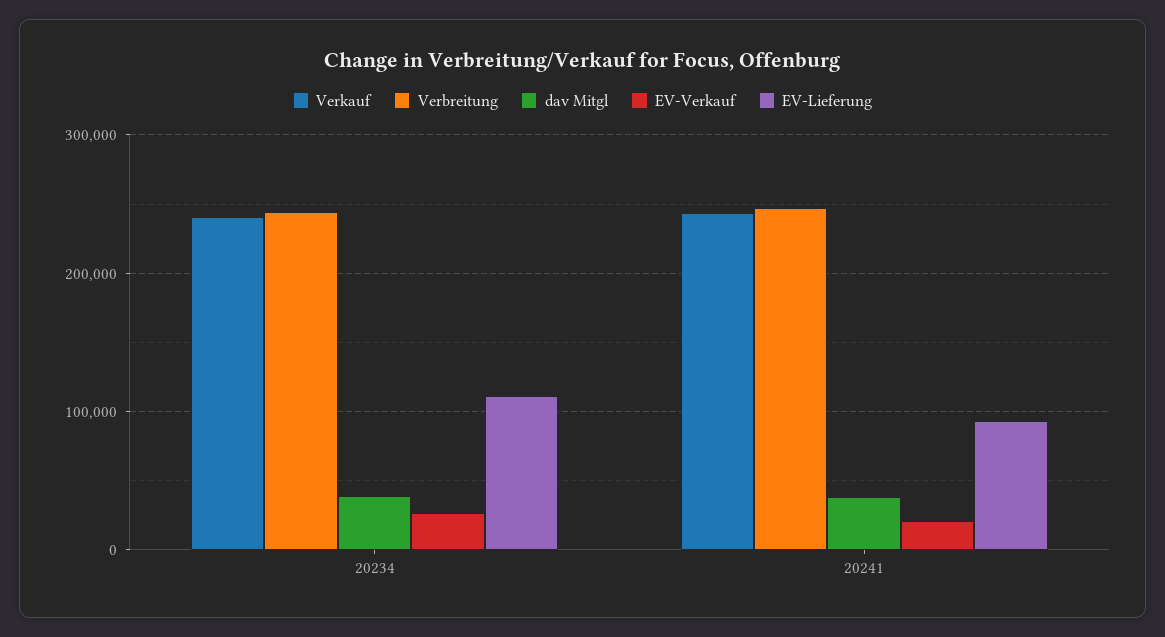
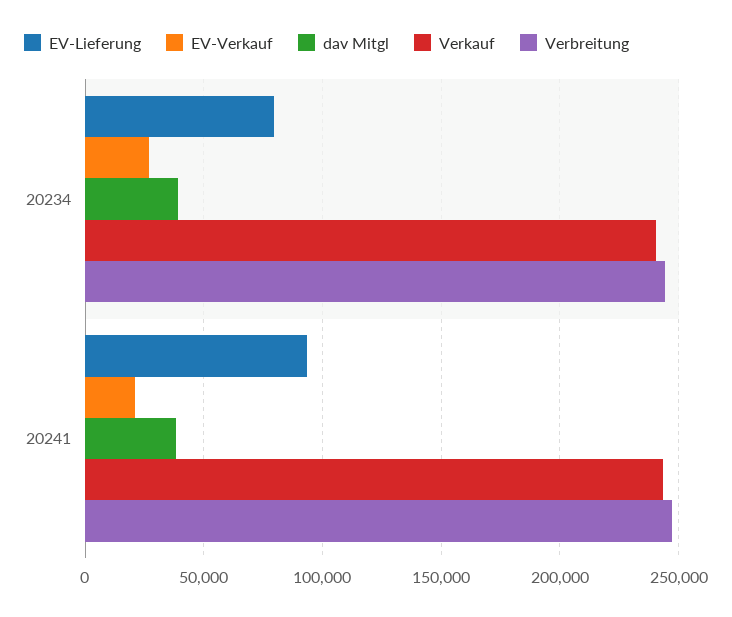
  {
    "Verkauf": {
      "20234": 240000,
      "20241": 245000
    },
    "Verbreitung": {
      "20234": 245000,
      "20241": 245000
    },
    "dav Mitgl": {
      "20234": 40000,
      "20241": 40000
    },
    "EV-Verkauf": {
      "20234": 25000,
      "20241": 20000
    },
    "EV-Lieferung": {
-     "20234": 110000,
+     "20234": 80000,
      "20241": 95000
    }
  }

